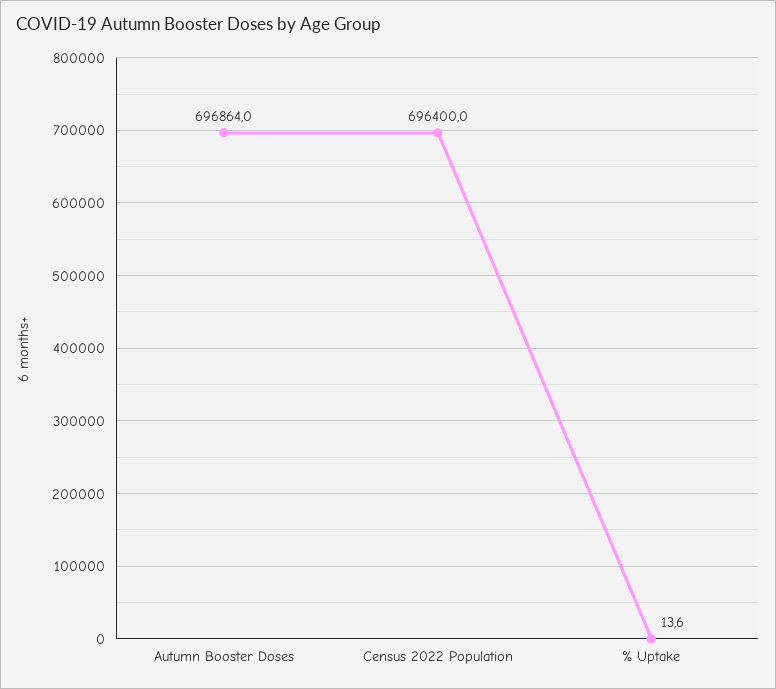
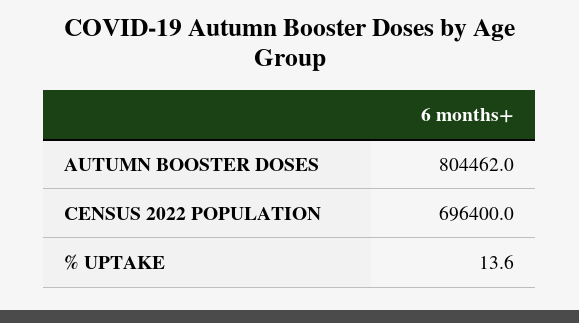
  {
-   "Autumn Booster Doses": 696864,
+   "Autumn Booster Doses": 804462,
    "Census 2022 Population": 696400,
    "% Uptake": 13.6
  }

